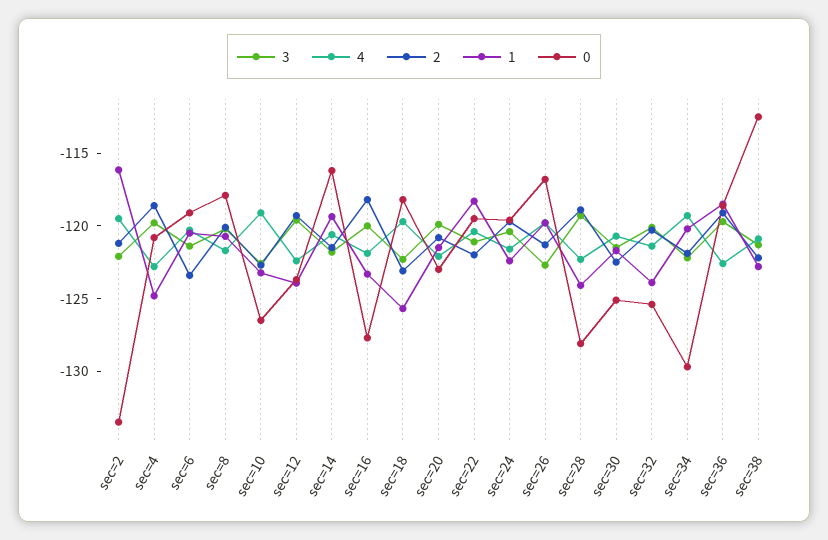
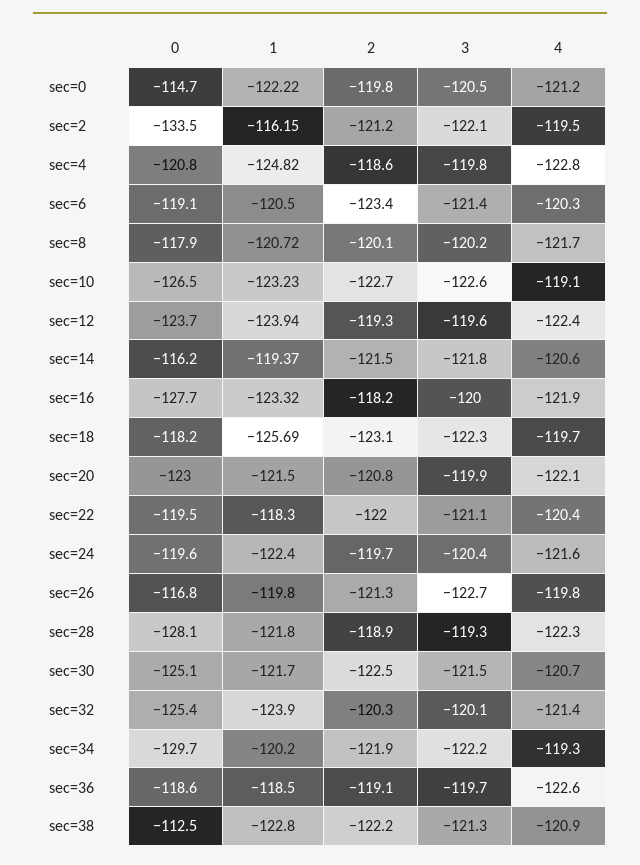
  {
    "3": {
      "sec=2": -122.1,
      "sec=4": -119.8,
      "sec=6": -121.4,
      "sec=8": -120.2,
      "sec=10": -122.6,
      "sec=12": -119.6,
      "sec=14": -121.8,
      "sec=16": -120,
      "sec=18": -122.3,
      "sec=20": -119.9,
      "sec=22": -121.1,
      "sec=24": -120.4,
      "sec=26": -122.7,
      "sec=28": -119.3,
      "sec=30": -121.5,
      "sec=32": -120.1,
      "sec=34": -122.2,
      "sec=36": -119.7,
-     "sec=38": -121.3
+     "sec=38": -121.3,
+     "sec=0": -120.5
    },
    "4": {
      "sec=2": -119.5,
      "sec=4": -122.8,
      "sec=6": -120.3,
      "sec=8": -121.7,
      "sec=10": -119.1,
      "sec=12": -122.4,
      "sec=14": -120.6,
      "sec=16": -121.9,
      "sec=18": -119.7,
      "sec=20": -122.1,
      "sec=22": -120.4,
      "sec=24": -121.6,
      "sec=26": -119.8,
      "sec=28": -122.3,
      "sec=30": -120.7,
      "sec=32": -121.4,
      "sec=34": -119.3,
      "sec=36": -122.6,
-     "sec=38": -120.9
+     "sec=38": -120.9,
+     "sec=0": -121.2
    },
    "2": {
      "sec=2": -121.2,
      "sec=4": -118.6,
      "sec=6": -123.4,
      "sec=8": -120.1,
      "sec=10": -122.7,
      "sec=12": -119.3,
      "sec=14": -121.5,
      "sec=16": -118.2,
      "sec=18": -123.1,
      "sec=20": -120.8,
      "sec=22": -122,
      "sec=24": -119.7,
      "sec=26": -121.3,
      "sec=28": -118.9,
      "sec=30": -122.5,
      "sec=32": -120.3,
      "sec=34": -121.9,
      "sec=36": -119.1,
-     "sec=38": -122.2
+     "sec=38": -122.2,
+     "sec=0": -119.8
    },
    "1": {
      "sec=2": -116.15,
      "sec=4": -124.82,
      "sec=6": -120.5,
      "sec=8": -120.72,
      "sec=10": -123.23,
      "sec=12": -123.94,
      "sec=14": -119.37,
      "sec=16": -123.32,
      "sec=18": -125.69,
      "sec=20": -121.5,
      "sec=22": -118.3,
      "sec=24": -122.4,
      "sec=26": -119.8,
-     "sec=28": -124,
+     "sec=28": -121.8,
      "sec=30": -121.7,
      "sec=32": -123.9,
      "sec=34": -120.2,
      "sec=36": -118.5,
-     "sec=38": -122.8
+     "sec=38": -122.8,
+     "sec=0": -122.22
    },
    "0": {
      "sec=2": -133.5,
      "sec=4": -120.8,
      "sec=6": -119.1,
      "sec=8": -117.9,
      "sec=10": -126.5,
      "sec=12": -123.7,
      "sec=14": -116.2,
      "sec=16": -127.7,
      "sec=18": -118.2,
      "sec=20": -123,
      "sec=22": -119.5,
      "sec=24": -119.6,
      "sec=26": -116.8,
      "sec=28": -128.1,
      "sec=30": -125.1,
      "sec=32": -125.4,
      "sec=34": -129.7,
      "sec=36": -118.6,
-     "sec=38": -112.5
+     "sec=38": -112.5,
+     "sec=0": -114.7
    }
  }

